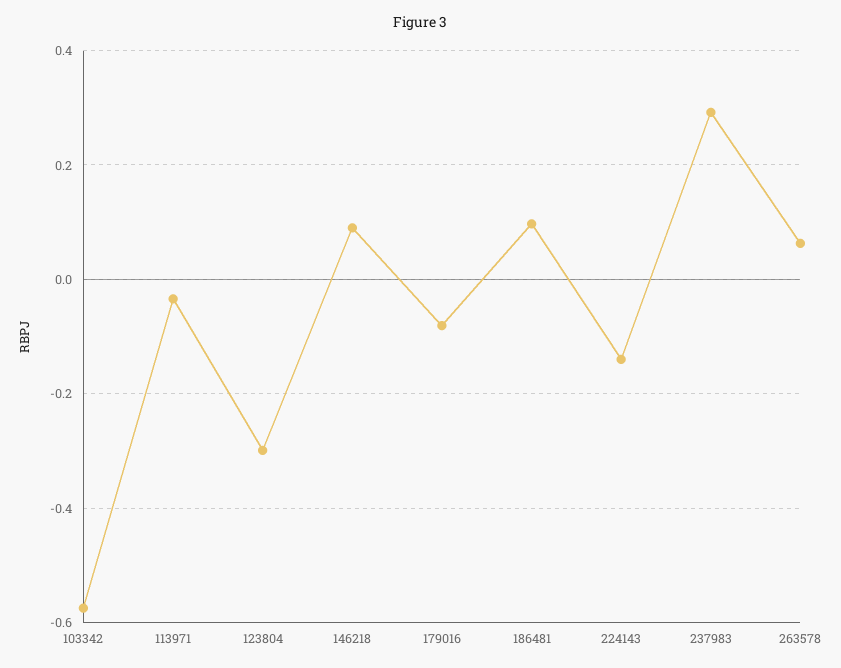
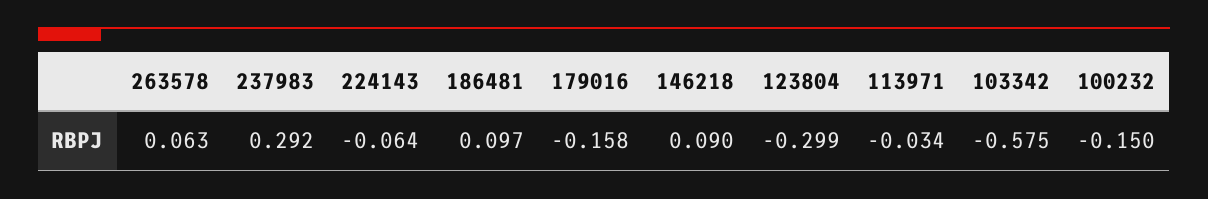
  {
    "103342": -0.575,
    "113971": -0.034,
    "123804": -0.299,
    "146218": 0.09,
-   "179016": -0.08,
+   "179016": -0.158,
    "186481": 0.097,
-   "224143": -0.14,
+   "224143": -0.064,
    "237983": 0.292,
-   "263578": 0.063
+   "263578": 0.063,
+   "100232": -0.15
  }

